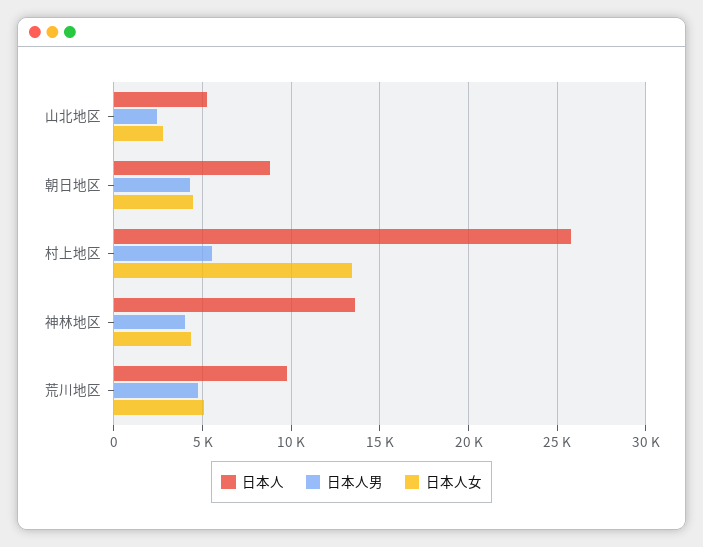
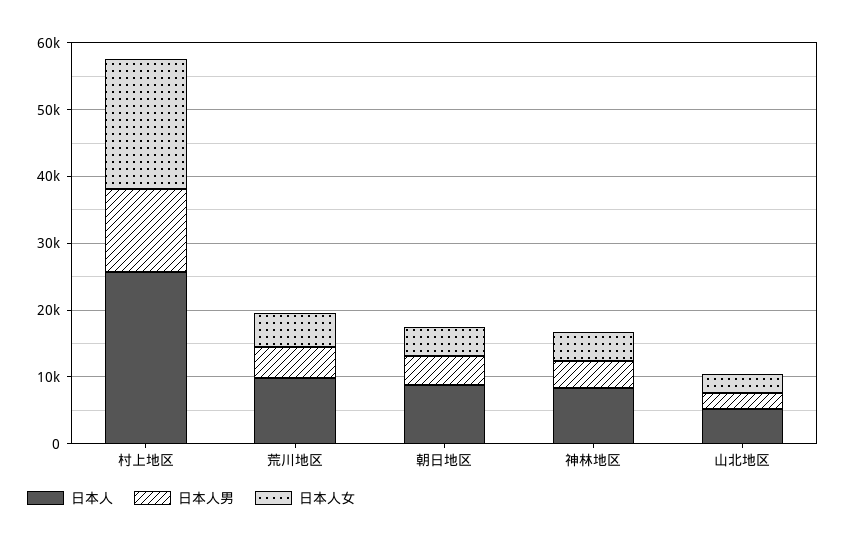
  {
    "日本人": {
      "山北地区": 5000,
      "朝日地区": 9000,
      "村上地区": 26000,
-     "神林地区": 13500,
+     "神林地区": 8000,
      "荒川地区": 10000
    },
    "日本人男": {
      "山北地区": 2500,
      "朝日地区": 4500,
-     "村上地区": 5500,
+     "村上地区": 12000,
      "神林地区": 4000,
      "荒川地区": 4500
    },
    "日本人女": {
      "山北地区": 3000,
      "朝日地区": 4500,
-     "村上地区": 13500,
+     "村上地区": 20000,
      "神林地区": 4500,
      "荒川地区": 5000
    }
  }

